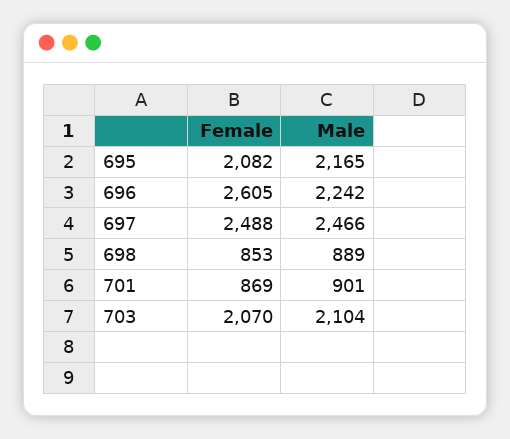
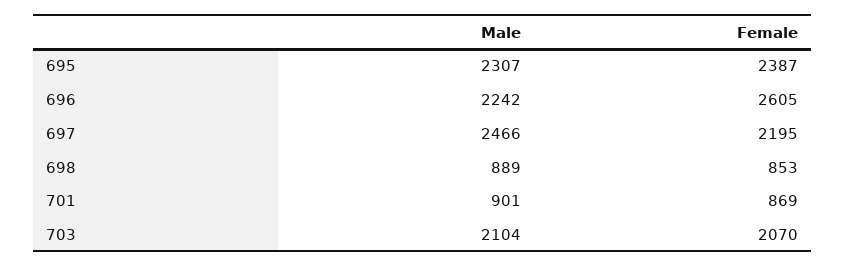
  {
    "Female": {
-     "695": 2082,
+     "695": 2387,
      "696": 2605,
-     "697": 2488,
+     "697": 2195,
      "698": 853,
      "701": 869,
      "703": 2070
    },
    "Male": {
-     "695": 2165,
+     "695": 2307,
      "696": 2242,
      "697": 2466,
      "698": 889,
      "701": 901,
      "703": 2104
    }
  }

